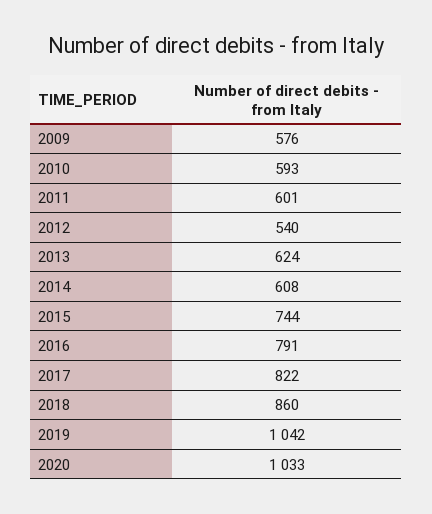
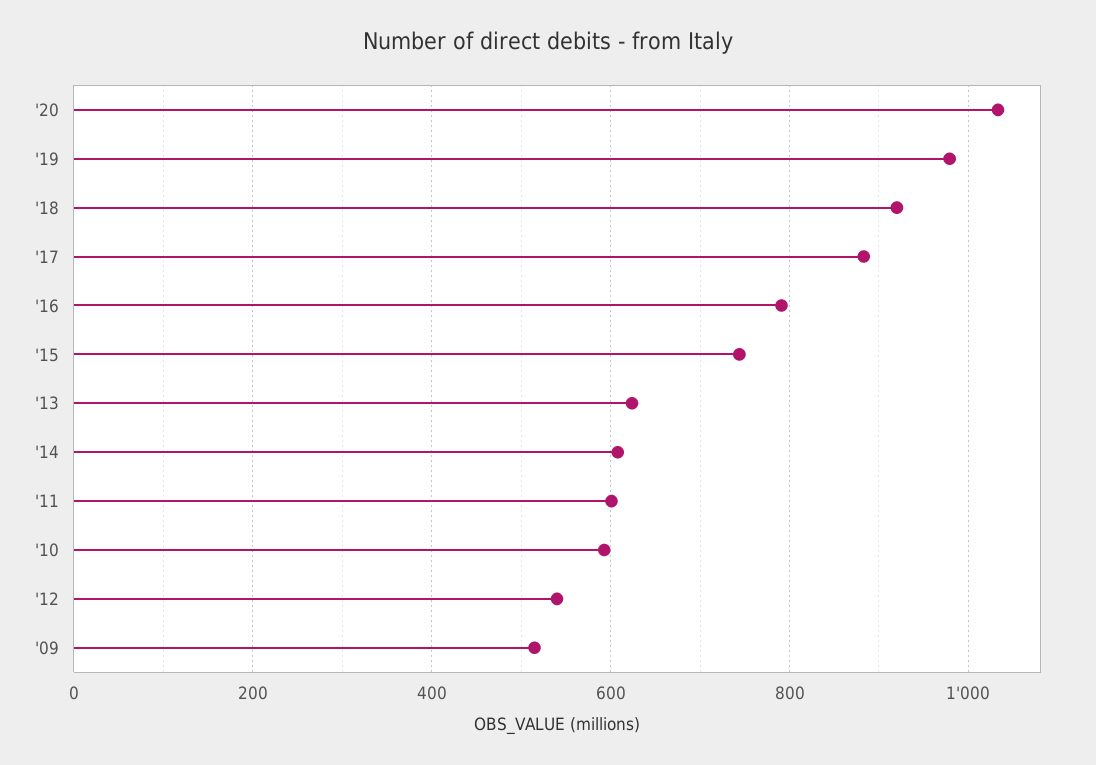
  {
-   "2009": 576,
+   "2009": 520,
    "2010": 593,
    "2011": 601,
    "2012": 540,
    "2013": 624,
    "2014": 608,
    "2015": 744,
    "2016": 791,
-   "2017": 822,
+   "2017": 880,
-   "2018": 860,
+   "2018": 920,
-   "2019": 1042,
+   "2019": 980,
    "2020": 1033
  }

